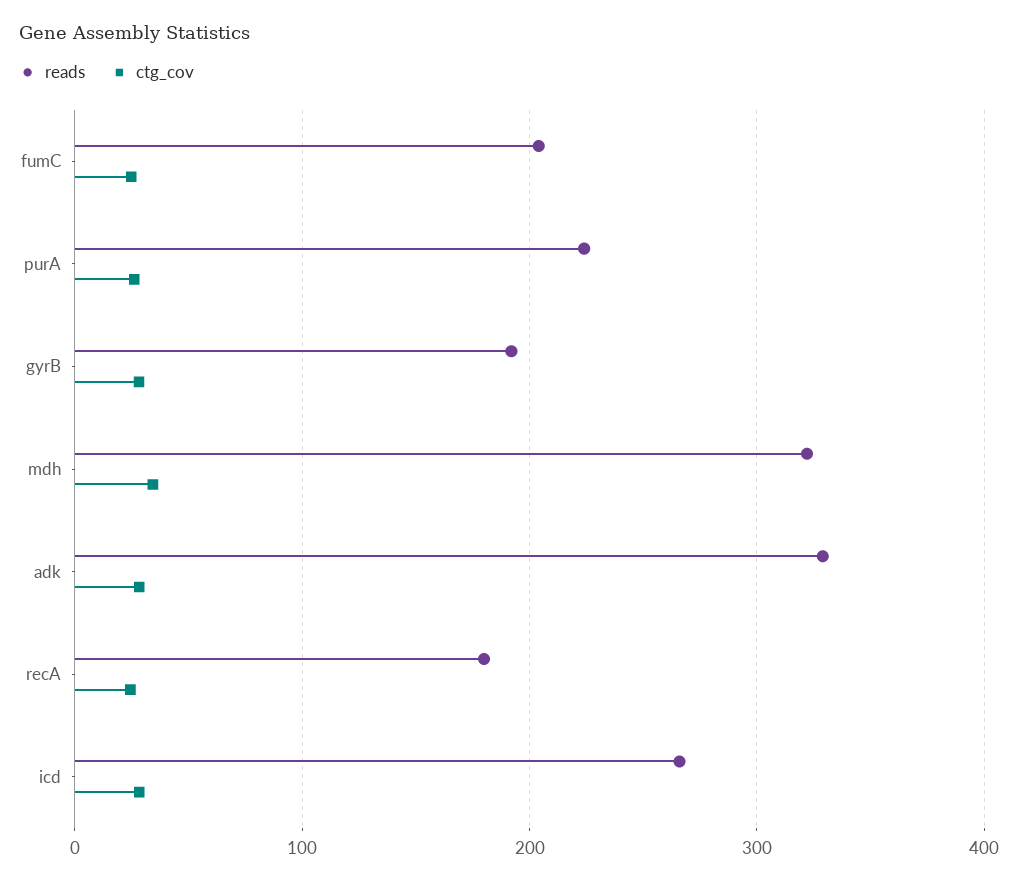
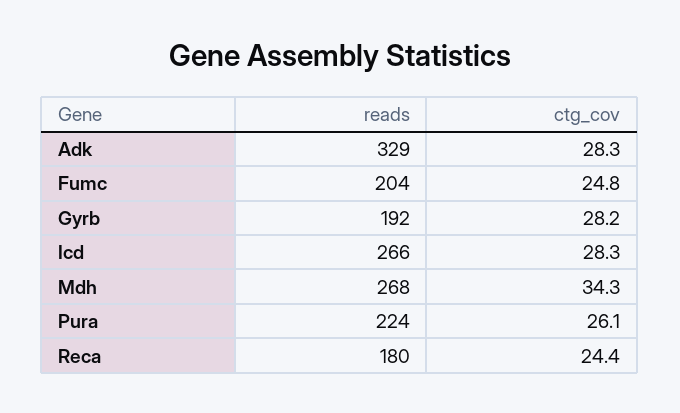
  {
    "reads": {
      "fumC": 204,
      "purA": 224,
      "gyrB": 192,
-     "mdh": 320,
+     "mdh": 268,
      "adk": 329,
      "recA": 180,
      "icd": 266
    },
    "ctg_cov": {
      "fumC": 24.8,
      "purA": 26.1,
      "gyrB": 28.2,
      "mdh": 34.3,
      "adk": 28.3,
      "recA": 24.4,
      "icd": 28.3
    }
  }

